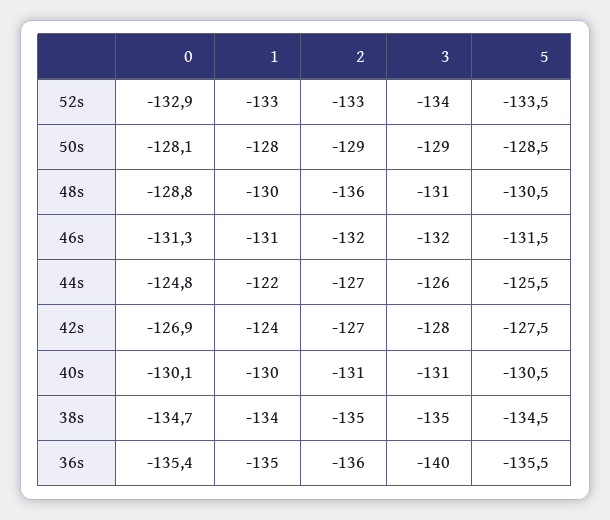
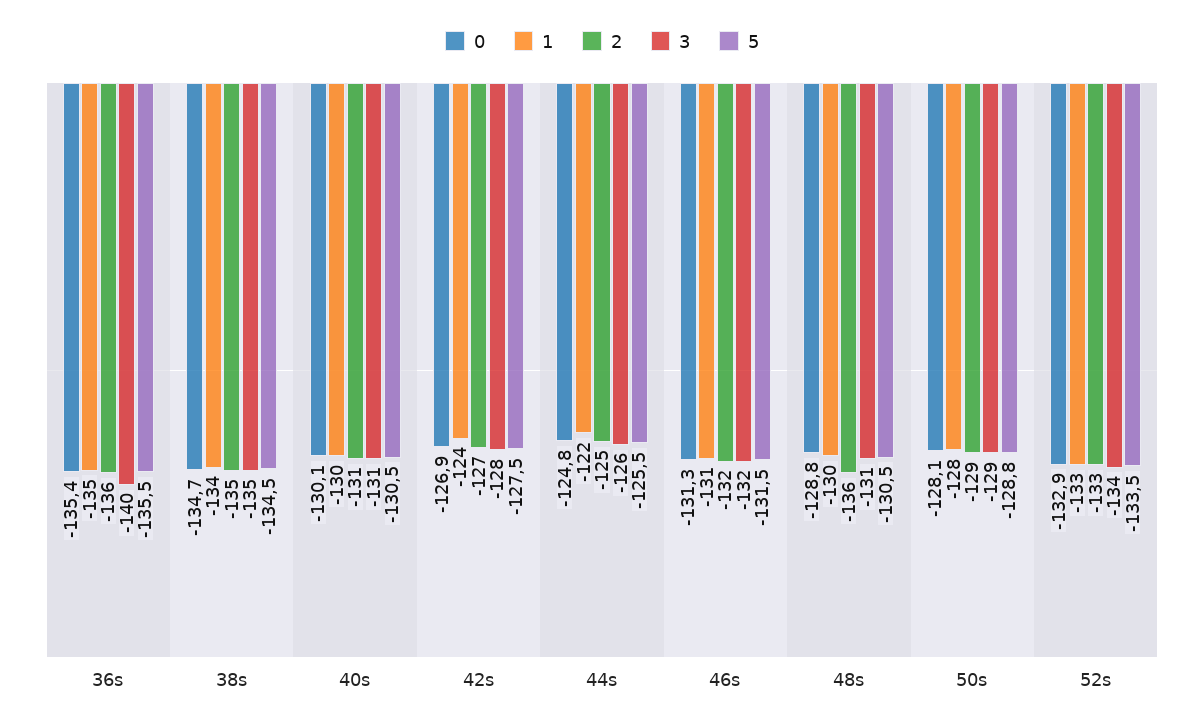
  {
    "0": {
      "52s": -132.9,
      "50s": -128.1,
      "48s": -128.8,
      "46s": -131.3,
      "44s": -124.8,
      "42s": -126.9,
      "40s": -130.1,
      "38s": -134.7,
      "36s": -135.4
    },
    "1": {
      "52s": -133,
      "50s": -128,
      "48s": -130,
      "46s": -131,
      "44s": -122,
      "42s": -124,
      "40s": -130,
      "38s": -134,
      "36s": -135
    },
    "2": {
      "52s": -133,
      "50s": -129,
      "48s": -136,
      "46s": -132,
-     "44s": -127,
+     "44s": -125,
      "42s": -127,
      "40s": -131,
      "38s": -135,
      "36s": -136
    },
    "3": {
      "52s": -134,
      "50s": -129,
      "48s": -131,
      "46s": -132,
      "44s": -126,
      "42s": -128,
      "40s": -131,
      "38s": -135,
      "36s": -140
    },
    "5": {
      "52s": -133.5,
-     "50s": -128.5,
+     "50s": -128.8,
      "48s": -130.5,
      "46s": -131.5,
      "44s": -125.5,
      "42s": -127.5,
      "40s": -130.5,
      "38s": -134.5,
      "36s": -135.5
    }
  }

